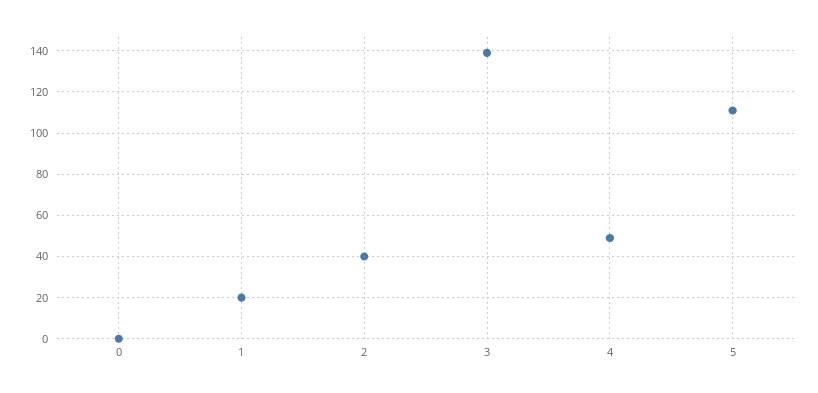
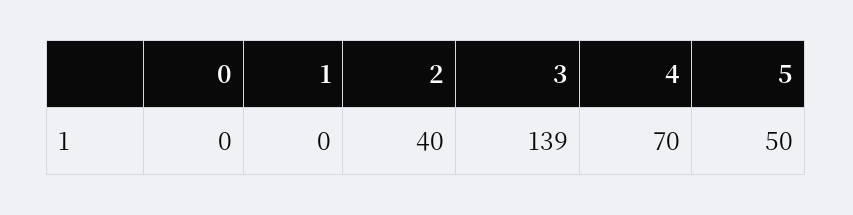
  {
    "0": 0,
-   "1": 20,
+   "1": 0,
    "2": 40,
    "3": 139,
-   "4": 50,
+   "4": 70,
-   "5": 110
+   "5": 50
  }

